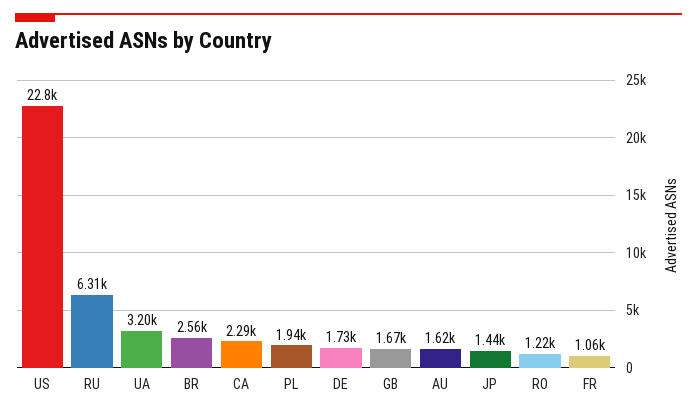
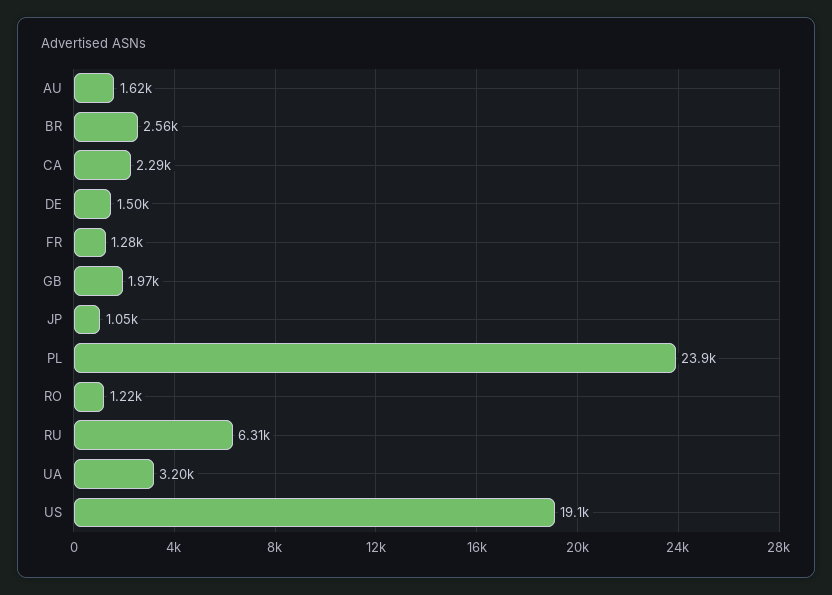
  {
-   "US": 22800,
+   "US": 19100,
    "RU": 6310,
    "UA": 3200,
    "BR": 2560,
    "CA": 2290,
-   "PL": 1940,
+   "PL": 23900,
-   "DE": 1730,
+   "DE": 1500,
-   "GB": 1670,
+   "GB": 1970,
    "AU": 1620,
-   "JP": 1440,
+   "JP": 1050,
    "RO": 1220,
-   "FR": 1060
+   "FR": 1280
  }

